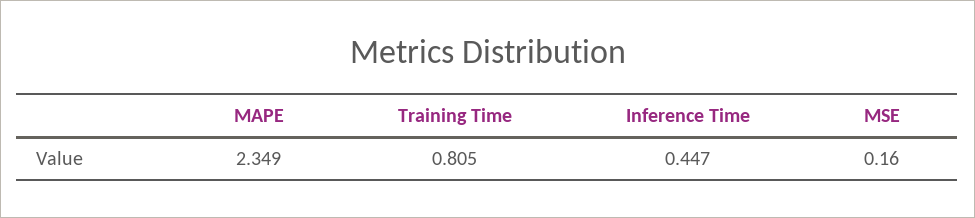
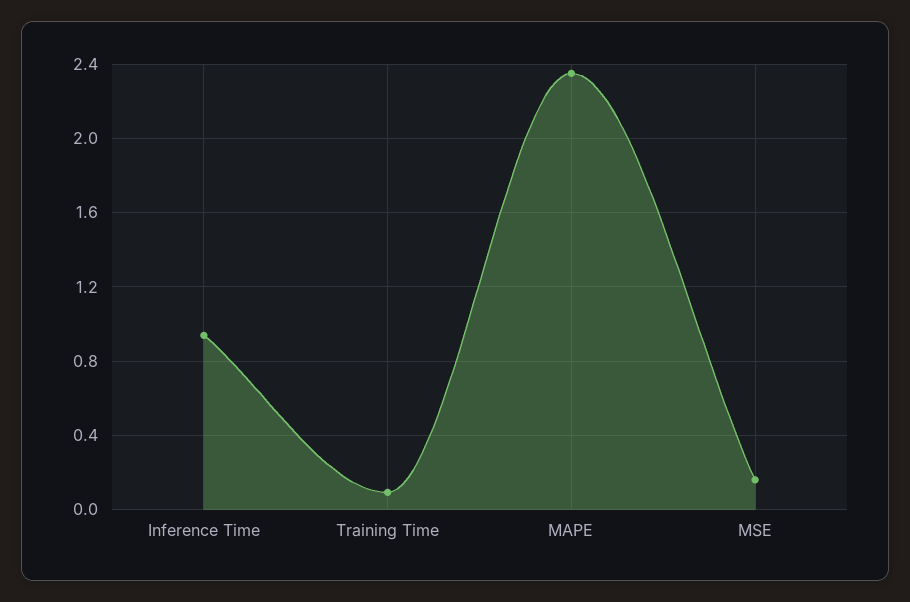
  {
    "MAPE": 2.349,
-   "Training Time": 0.805,
+   "Training Time": 0.1,
-   "Inference Time": 0.447,
+   "Inference Time": 0.95,
    "MSE": 0.16
  }

